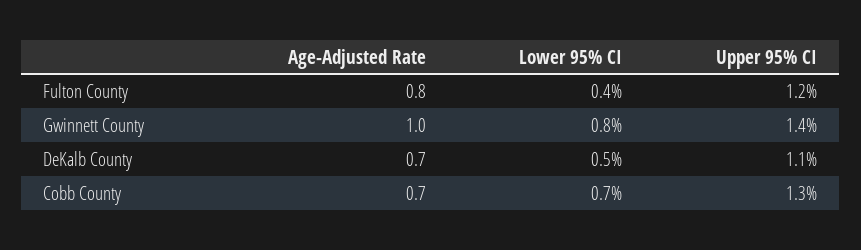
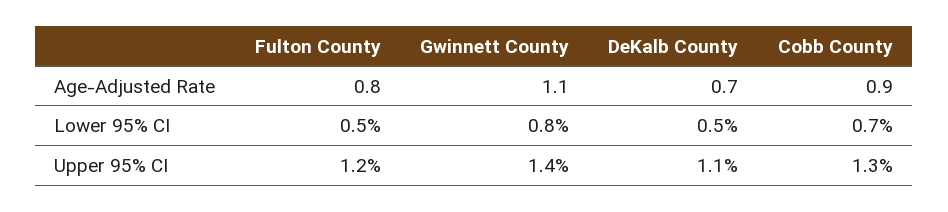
  {
    "Age-Adjusted Rate": {
      "Fulton County": 0.8,
-     "Gwinnett County": 1,
+     "Gwinnett County": 1.1,
      "DeKalb County": 0.7,
-     "Cobb County": 0.7
+     "Cobb County": 0.9
    },
    "Lower 95% CI": {
-     "Fulton County": 0.4,
+     "Fulton County": 0.5,
      "Gwinnett County": 0.8,
      "DeKalb County": 0.5,
      "Cobb County": 0.7
    },
    "Upper 95% CI": {
      "Fulton County": 1.2,
      "Gwinnett County": 1.4,
      "DeKalb County": 1.1,
      "Cobb County": 1.3
    }
  }

